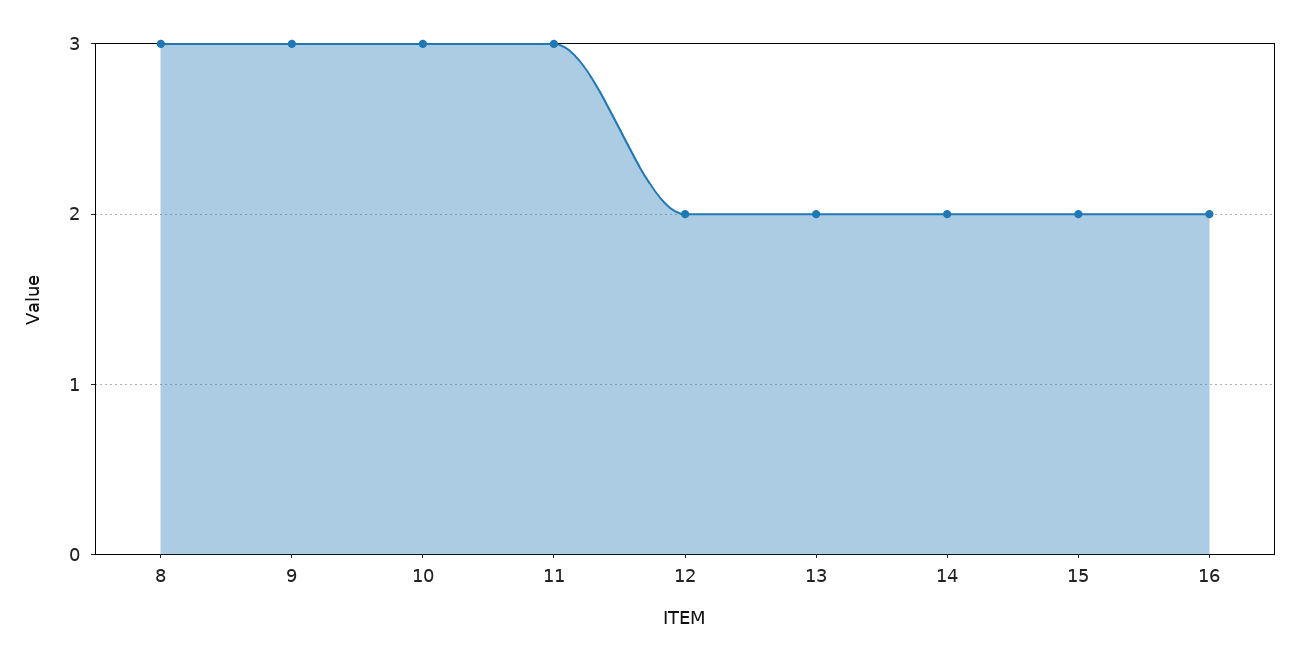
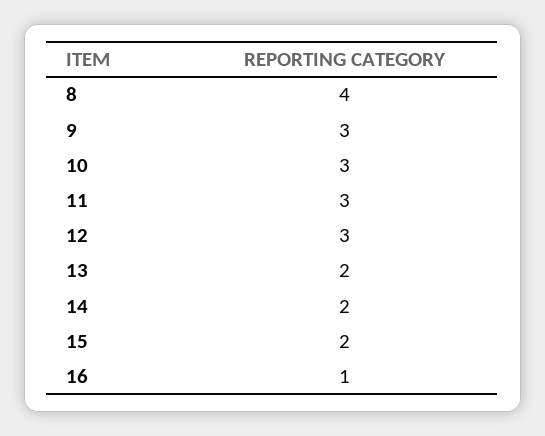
  {
-   "8": 3,
+   "8": 4,
    "9": 3,
    "10": 3,
    "11": 3,
-   "12": 2,
+   "12": 3,
    "13": 2,
    "14": 2,
    "15": 2,
-   "16": 2
+   "16": 1
  }

